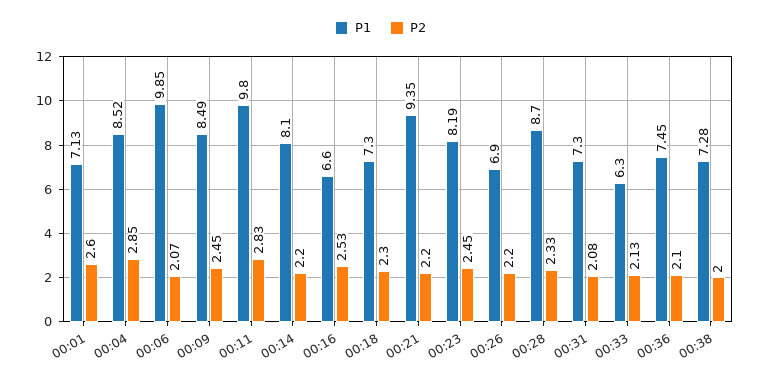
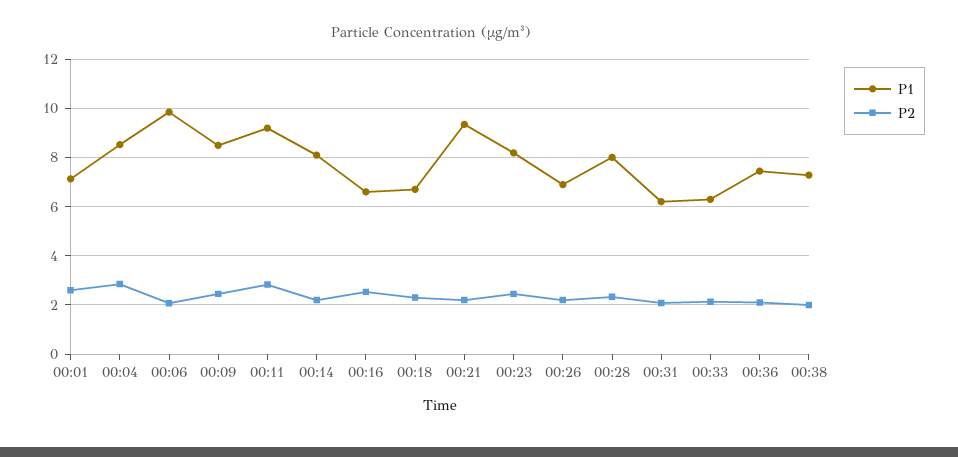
  {
    "P1": {
      "00:01": 7.13,
      "00:04": 8.52,
      "00:06": 9.85,
      "00:09": 8.49,
-     "00:11": 9.8,
+     "00:11": 9.25,
      "00:14": 8.1,
      "00:16": 6.6,
-     "00:18": 7.3,
+     "00:18": 6.75,
      "00:21": 9.35,
      "00:23": 8.19,
      "00:26": 6.9,
-     "00:28": 8.7,
+     "00:28": 8,
-     "00:31": 7.3,
+     "00:31": 6.25,
      "00:33": 6.3,
      "00:36": 7.45,
      "00:38": 7.28
    },
    "P2": {
      "00:01": 2.6,
      "00:04": 2.85,
      "00:06": 2.07,
      "00:09": 2.45,
      "00:11": 2.83,
      "00:14": 2.2,
      "00:16": 2.53,
      "00:18": 2.3,
      "00:21": 2.2,
      "00:23": 2.45,
      "00:26": 2.2,
      "00:28": 2.33,
      "00:31": 2.08,
      "00:33": 2.13,
      "00:36": 2.1,
      "00:38": 2
    }
  }

